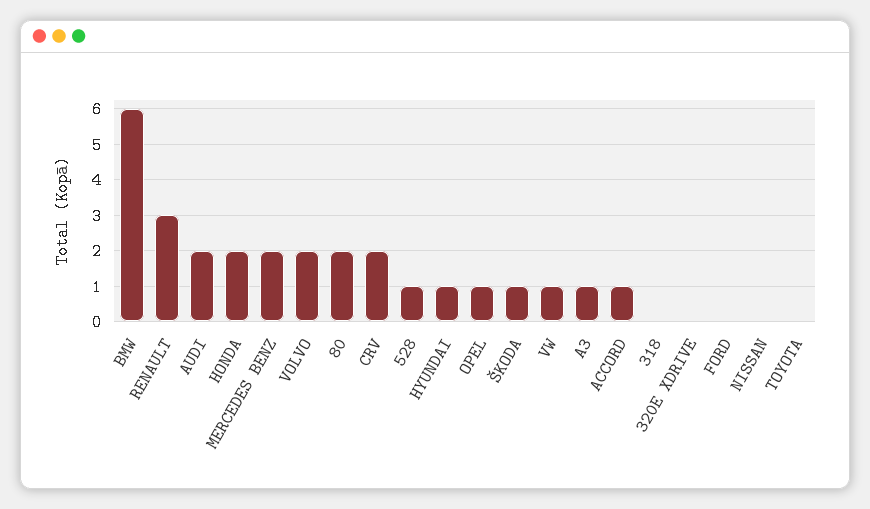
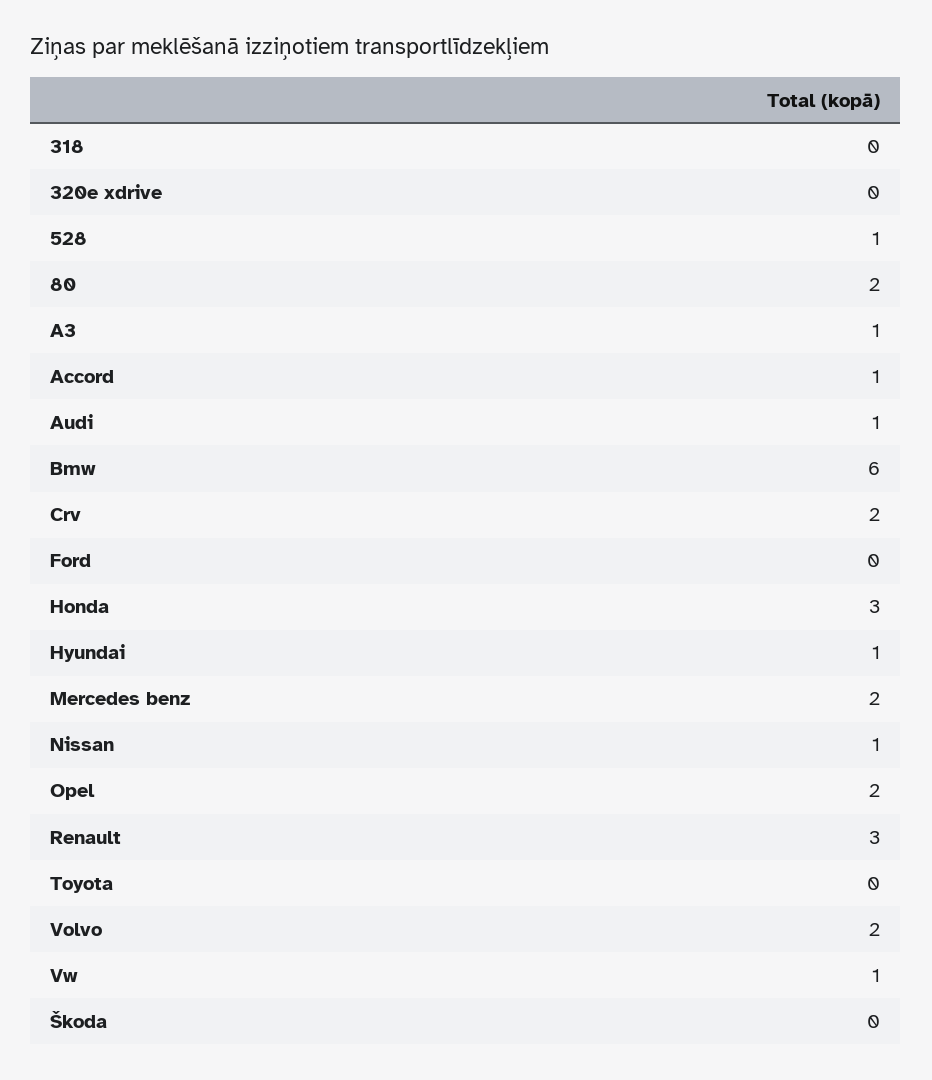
  {
    "BMW": 6,
    "RENAULT": 3,
-   "AUDI": 2,
+   "AUDI": 1,
-   "HONDA": 2,
+   "HONDA": 3,
    "MERCEDES BENZ": 2,
    "VOLVO": 2,
    "80": 2,
    "CRV": 2,
    "528": 1,
    "HYUNDAI": 1,
-   "OPEL": 1,
+   "OPEL": 2,
-   "ŠKODA": 1,
+   "ŠKODA": 0,
    "VW": 1,
    "A3": 1,
    "ACCORD": 1,
    "318": 0,
    "320E XDRIVE": 0,
    "FORD": 0,
-   "NISSAN": 0,
+   "NISSAN": 1,
    "TOYOTA": 0
  }

